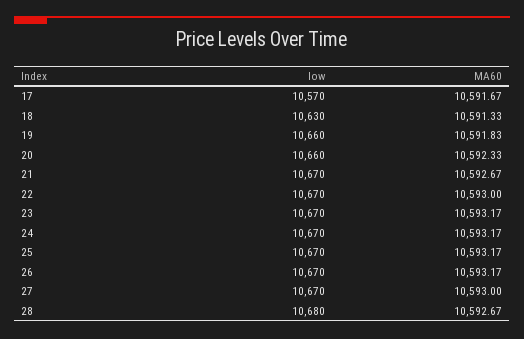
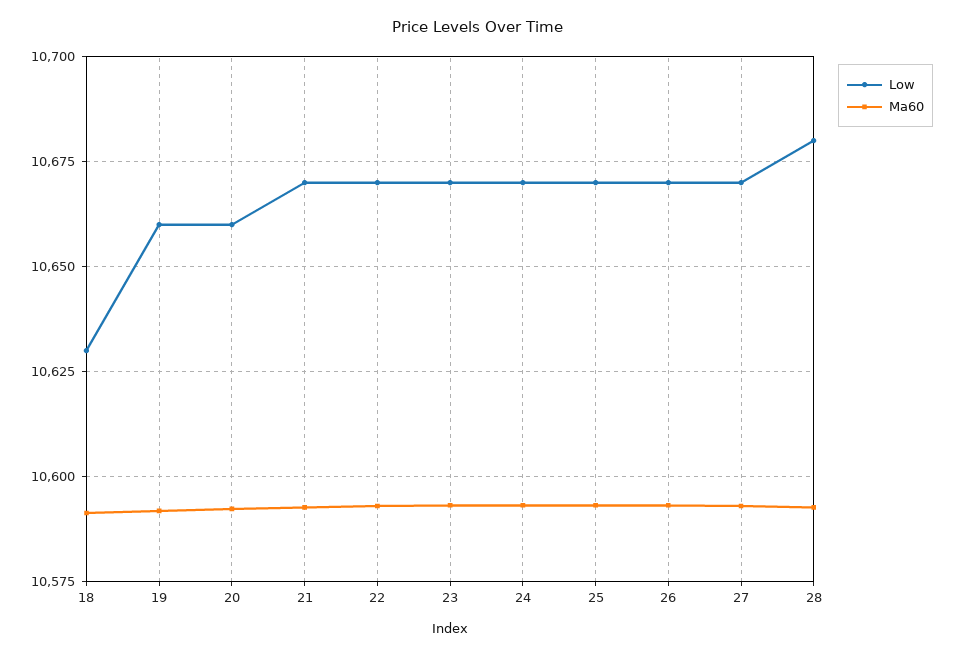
  {
    "low": {
-     "17": 10570,
      "18": 10630,
      "19": 10660,
      "20": 10660,
      "21": 10670,
      "22": 10670,
      "23": 10670,
      "24": 10670,
      "25": 10670,
      "26": 10670,
      "27": 10670,
      "28": 10680
    },
    "MA60": {
-     "17": 10591.67,
      "18": 10591.33,
      "19": 10591.83,
      "20": 10592.33,
      "21": 10592.67,
      "22": 10593,
      "23": 10593.17,
      "24": 10593.17,
      "25": 10593.17,
      "26": 10593.17,
      "27": 10593,
      "28": 10592.67
    }
  }

